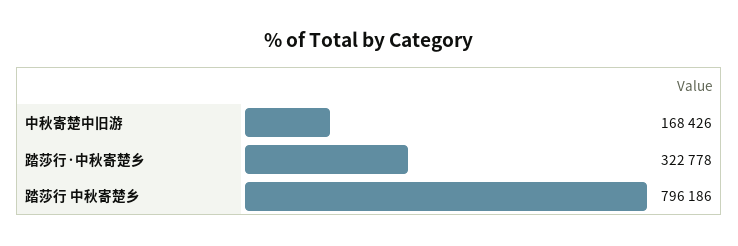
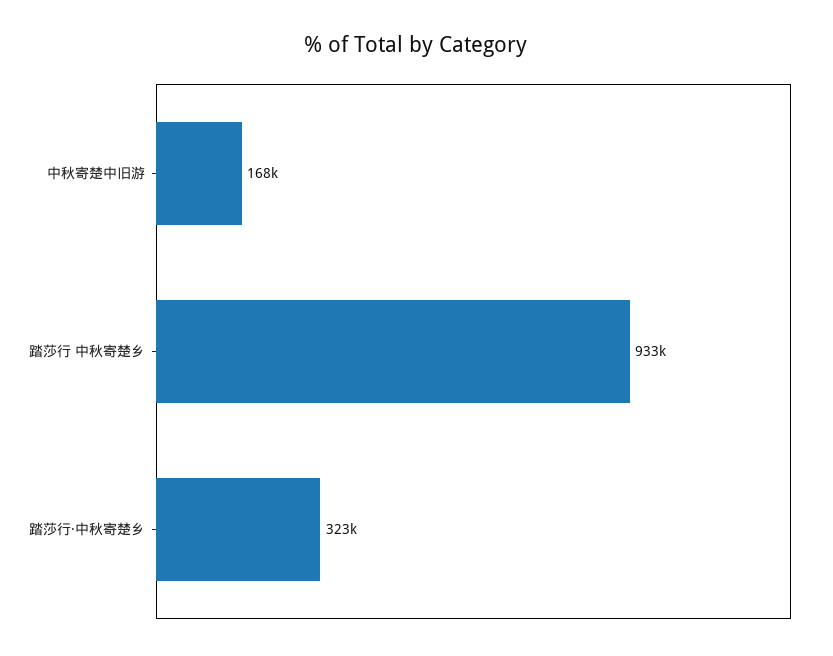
  {
    "中秋寄楚中旧游": 168426,
    "踏莎行·中秋寄楚乡": 322778,
-   "踏莎行 中秋寄楚乡": 796186
+   "踏莎行 中秋寄楚乡": 933000
  }

